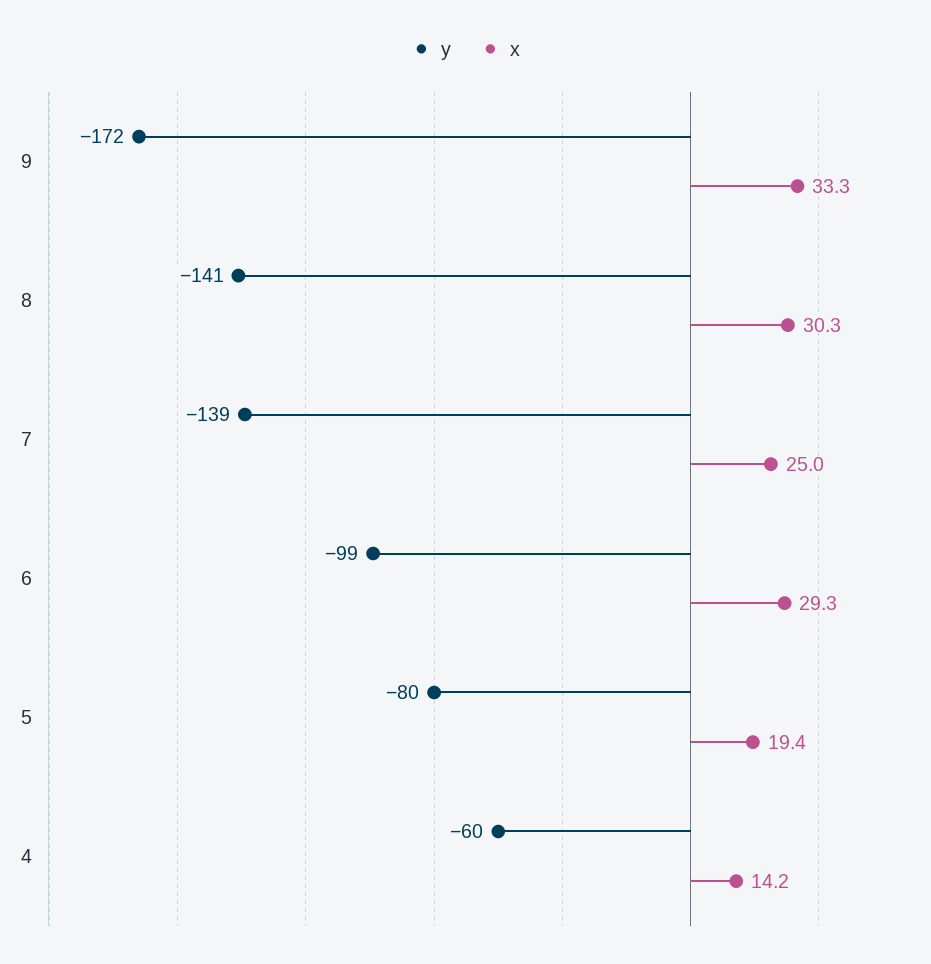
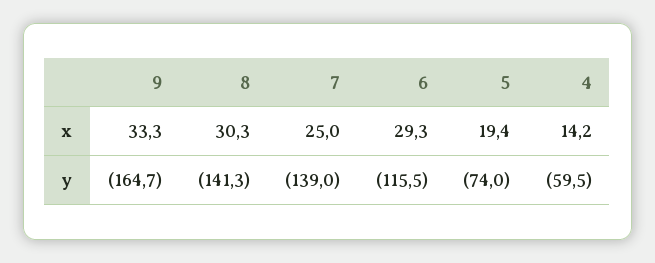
  {
    "y": {
-     "9": -172,
+     "9": -164.7,
      "8": -141.3,
      "7": -139,
-     "6": -99,
+     "6": -115.5,
-     "5": -80,
+     "5": -74,
      "4": -59.5
    },
    "x": {
      "9": 33.3,
      "8": 30.3,
      "7": 25,
      "6": 29.3,
      "5": 19.4,
      "4": 14.2
    }
  }

